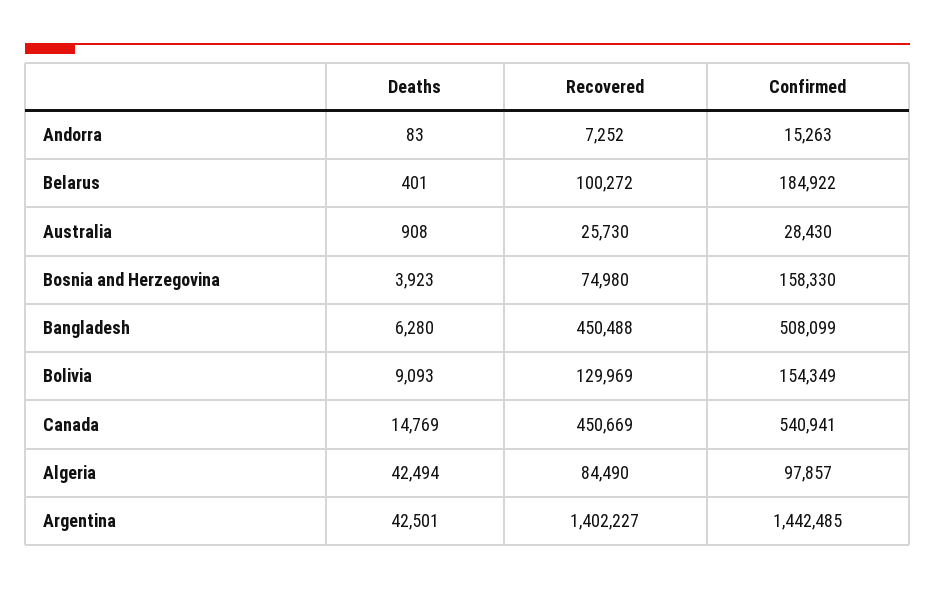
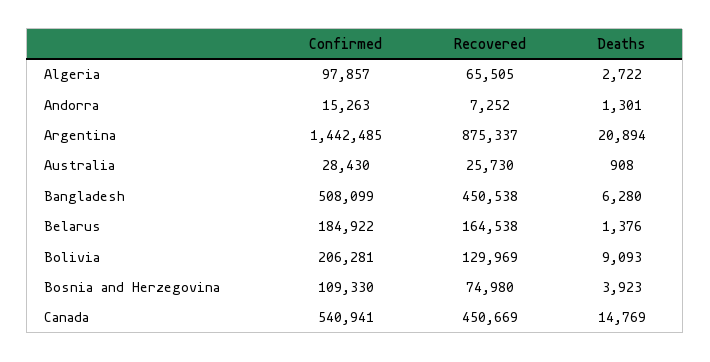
  {
    "Deaths": {
-     "Andorra": 83,
+     "Andorra": 1301,
-     "Belarus": 401,
+     "Belarus": 1376,
      "Australia": 908,
      "Bosnia and Herzegovina": 3923,
      "Bangladesh": 6280,
      "Bolivia": 9093,
      "Canada": 14769,
-     "Algeria": 42494,
+     "Algeria": 2722,
-     "Argentina": 42501
+     "Argentina": 20894
    },
    "Recovered": {
      "Andorra": 7252,
-     "Belarus": 100272,
+     "Belarus": 164538,
      "Australia": 25730,
      "Bosnia and Herzegovina": 74980,
-     "Bangladesh": 450488,
+     "Bangladesh": 450538,
      "Bolivia": 129969,
      "Canada": 450669,
-     "Algeria": 84490,
+     "Algeria": 65505,
-     "Argentina": 1402227
+     "Argentina": 875337
    },
    "Confirmed": {
      "Andorra": 15263,
      "Belarus": 184922,
      "Australia": 28430,
-     "Bosnia and Herzegovina": 158330,
+     "Bosnia and Herzegovina": 109330,
      "Bangladesh": 508099,
-     "Bolivia": 154349,
+     "Bolivia": 206281,
      "Canada": 540941,
      "Algeria": 97857,
      "Argentina": 1442485
    }
  }

